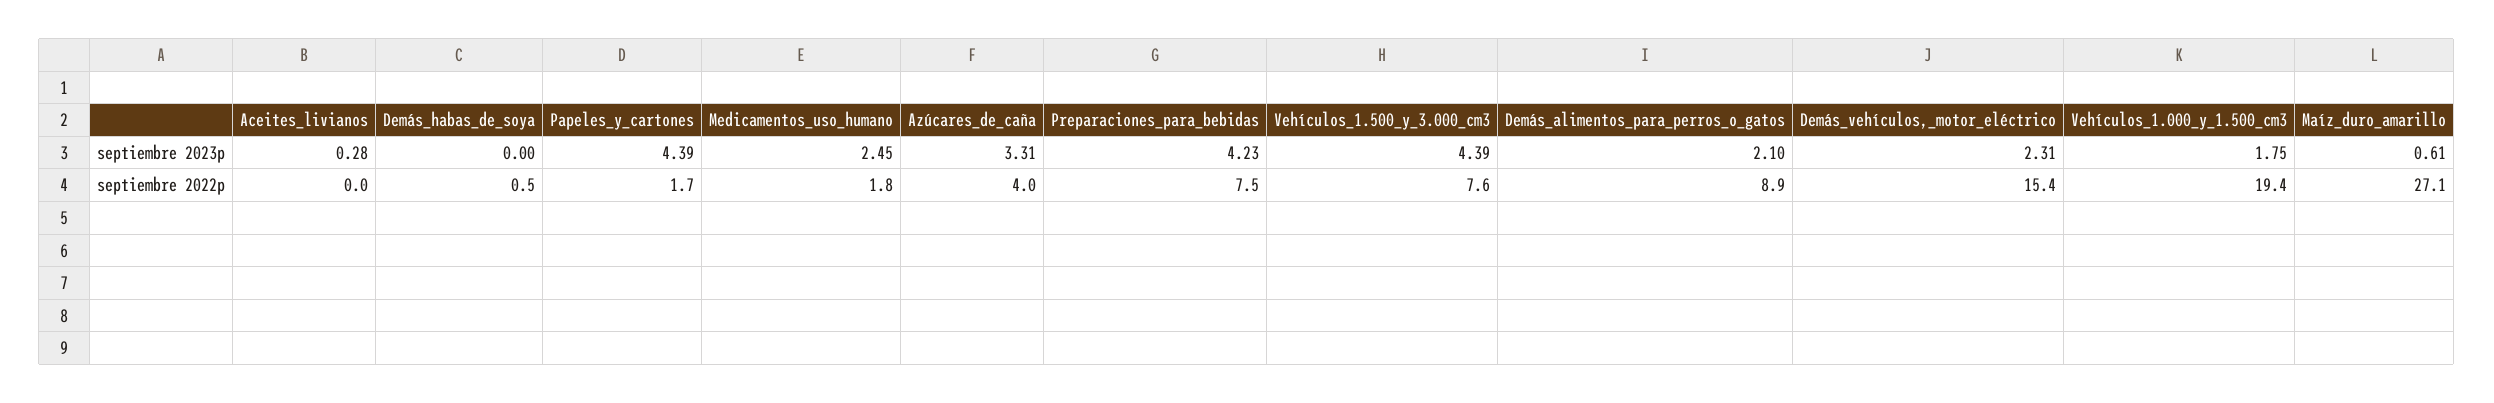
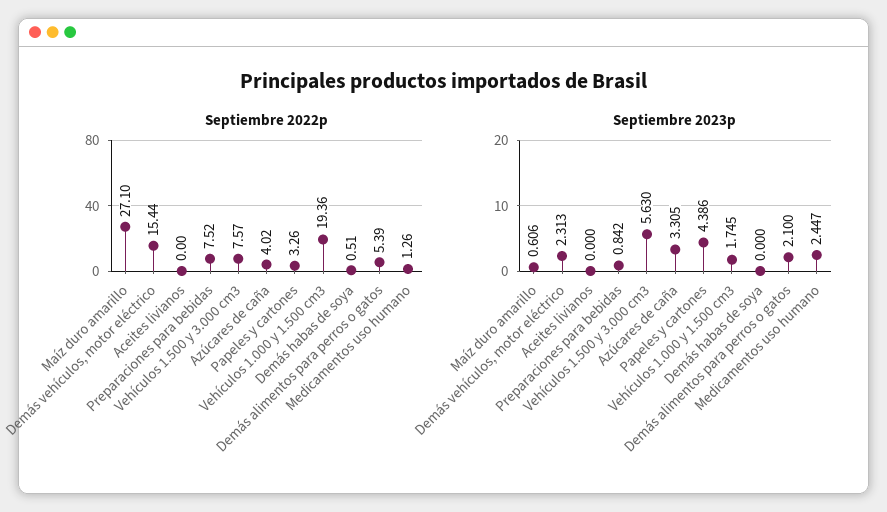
  {
    "septiembre 2023p": {
-     "Aceites_livianos": 0.28,
+     "Aceites_livianos": 0,
      "Demás_habas_de_soya": 0,
      "Papeles_y_cartones": 4.386,
      "Medicamentos_uso_humano": 2.447,
      "Azúcares_de_caña": 3.305,
-     "Preparaciones_para_bebidas": 4.23,
+     "Preparaciones_para_bebidas": 0.842,
-     "Vehículos_1.500_y_3.000_cm3": 4.39,
+     "Vehículos_1.500_y_3.000_cm3": 5.63,
      "Demás_alimentos_para_perros_o_gatos": 2.1,
      "Demás_vehículos,_motor_eléctrico": 2.313,
      "Vehículos_1.000_y_1.500_cm3": 1.745,
      "Maíz_duro_amarillo": 0.606
    },
    "septiembre 2022p": {
      "Aceites_livianos": 0,
      "Demás_habas_de_soya": 0.51,
-     "Papeles_y_cartones": 1.7,
+     "Papeles_y_cartones": 3.26,
-     "Medicamentos_uso_humano": 1.8,
+     "Medicamentos_uso_humano": 1.26,
      "Azúcares_de_caña": 4.02,
      "Preparaciones_para_bebidas": 7.52,
      "Vehículos_1.500_y_3.000_cm3": 7.57,
-     "Demás_alimentos_para_perros_o_gatos": 8.9,
+     "Demás_alimentos_para_perros_o_gatos": 5.39,
      "Demás_vehículos,_motor_eléctrico": 15.44,
      "Vehículos_1.000_y_1.500_cm3": 19.36,
      "Maíz_duro_amarillo": 27.1
    }
  }

